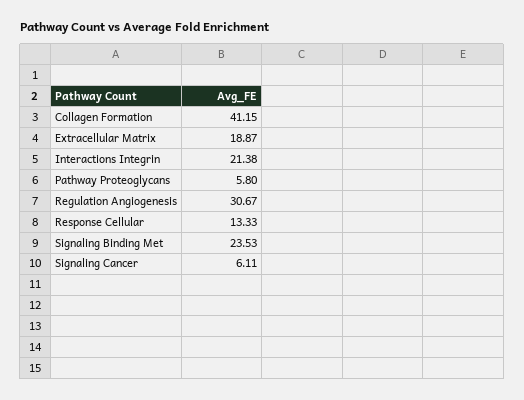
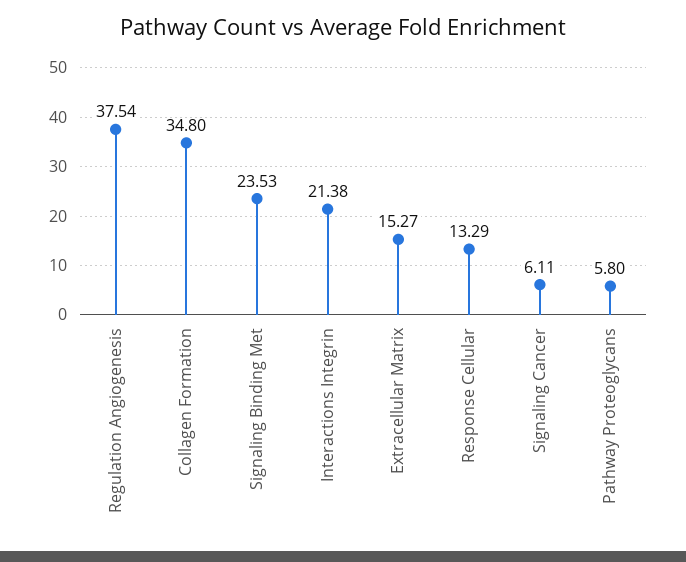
  {
-   "Collagen Formation": 41.15,
+   "Collagen Formation": 34.8,
-   "Extracellular Matrix": 18.87,
+   "Extracellular Matrix": 15.27,
    "Interactions Integrin": 21.38,
    "Pathway Proteoglycans": 5.8,
-   "Regulation Angiogenesis": 30.67,
+   "Regulation Angiogenesis": 37.54,
-   "Response Cellular": 13.33,
+   "Response Cellular": 13.29,
    "Signaling Binding Met": 23.53,
    "Signaling Cancer": 6.11
  }

